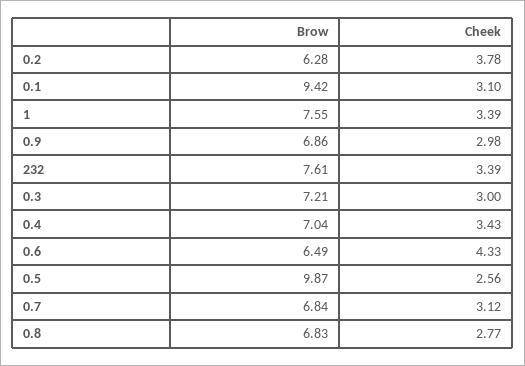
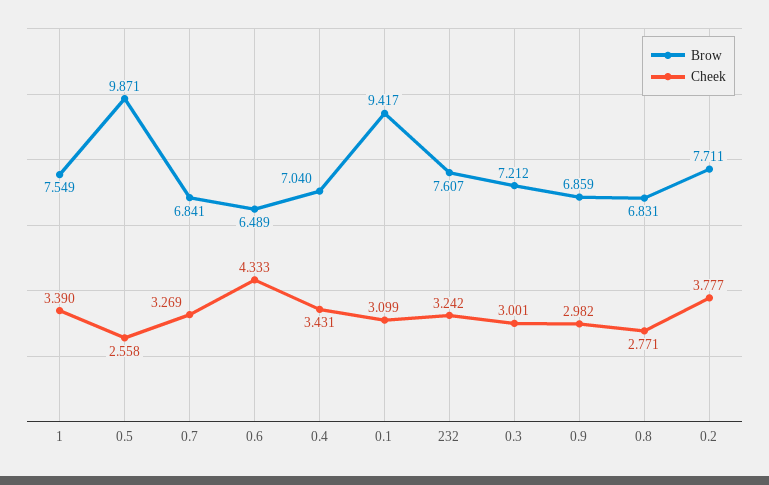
  {
    "Brow": {
-     "0.2": 6.28,
+     "0.2": 7.711,
      "0.1": 9.417,
      "1": 7.549,
      "0.9": 6.859,
      "232": 7.607,
      "0.3": 7.212,
      "0.4": 7.04,
      "0.6": 6.489,
      "0.5": 9.871,
      "0.7": 6.841,
      "0.8": 6.831
    },
    "Cheek": {
      "0.2": 3.777,
      "0.1": 3.099,
      "1": 3.39,
      "0.9": 2.982,
-     "232": 3.39,
+     "232": 3.242,
      "0.3": 3.001,
      "0.4": 3.431,
      "0.6": 4.333,
      "0.5": 2.558,
-     "0.7": 3.12,
+     "0.7": 3.269,
      "0.8": 2.771
    }
  }

